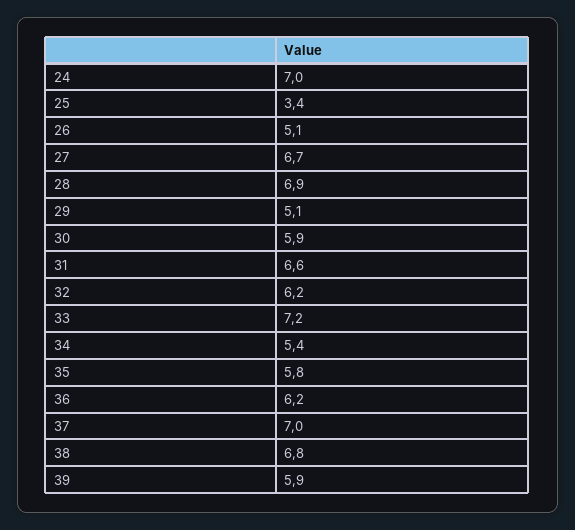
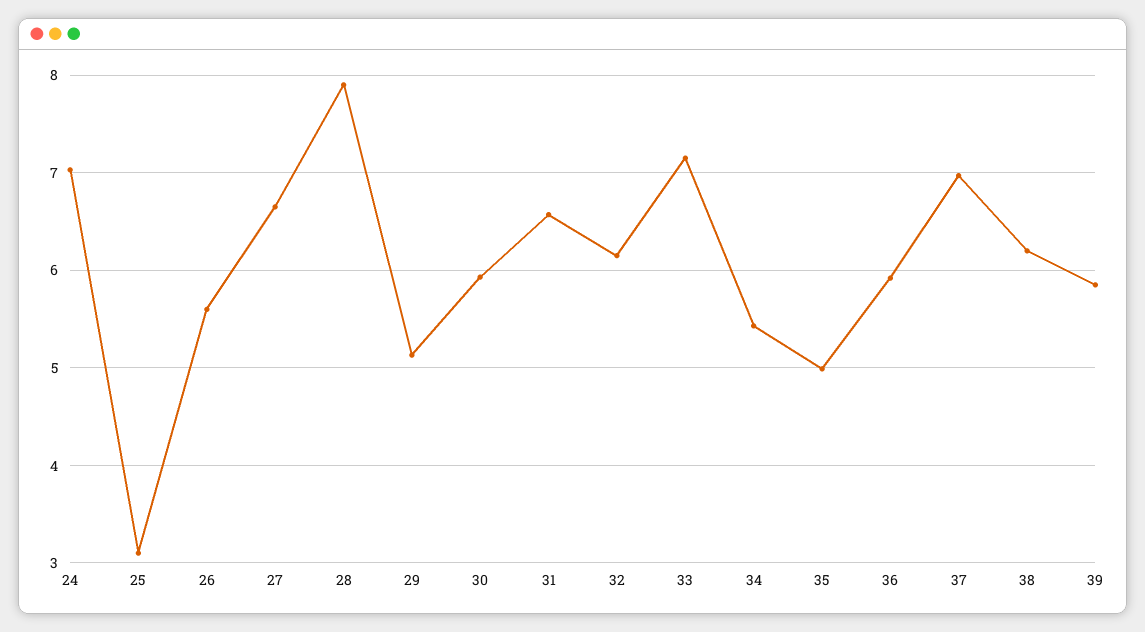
  {
    "24": 7,
-   "25": 3.4,
+   "25": 3.1,
-   "26": 5.1,
+   "26": 5.6,
    "27": 6.7,
-   "28": 6.9,
+   "28": 7.9,
    "29": 5.1,
    "30": 5.9,
    "31": 6.6,
    "32": 6.2,
    "33": 7.2,
    "34": 5.4,
-   "35": 5.8,
+   "35": 5,
-   "36": 6.2,
+   "36": 5.9,
    "37": 7,
-   "38": 6.8,
+   "38": 6.2,
    "39": 5.9
  }

